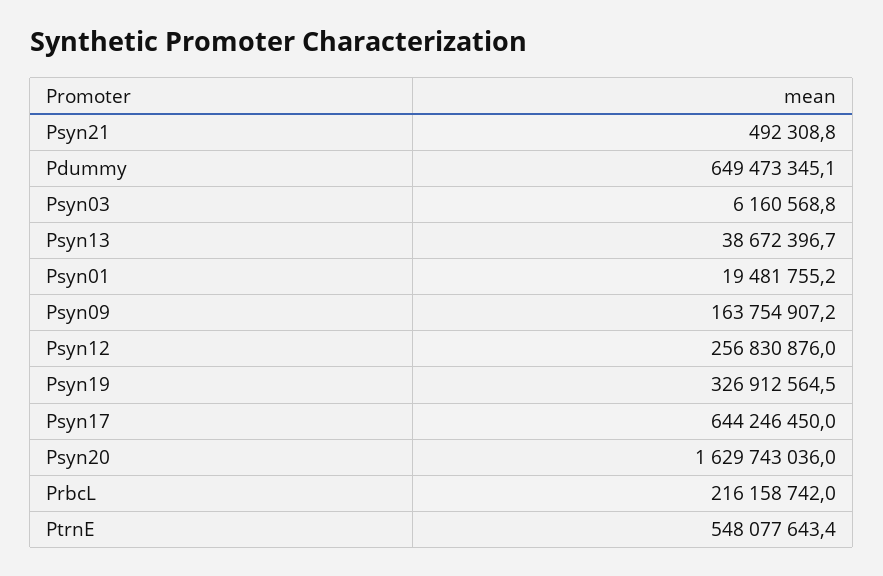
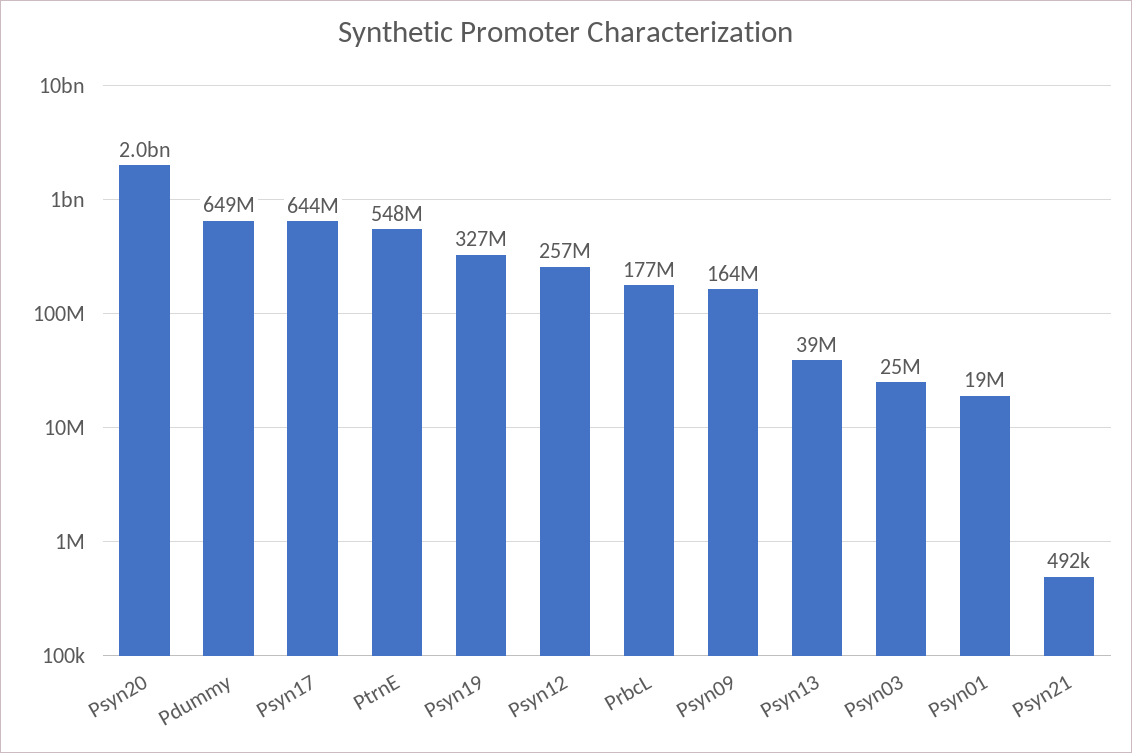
  {
    "Psyn21": 492308.8,
    "Pdummy": 649473345.1,
-   "Psyn03": 6160568.8,
+   "Psyn03": 25000000,
    "Psyn13": 38672396.7,
    "Psyn01": 19481755.2,
    "Psyn09": 163754907.2,
    "Psyn12": 256830876,
    "Psyn19": 326912564.5,
    "Psyn17": 644246450,
-   "Psyn20": 1629743036,
+   "Psyn20": 2000000000,
-   "PrbcL": 216158742,
+   "PrbcL": 177000000,
    "PtrnE": 548077643.4
  }

